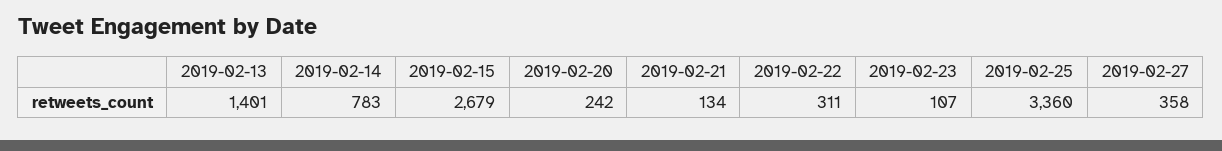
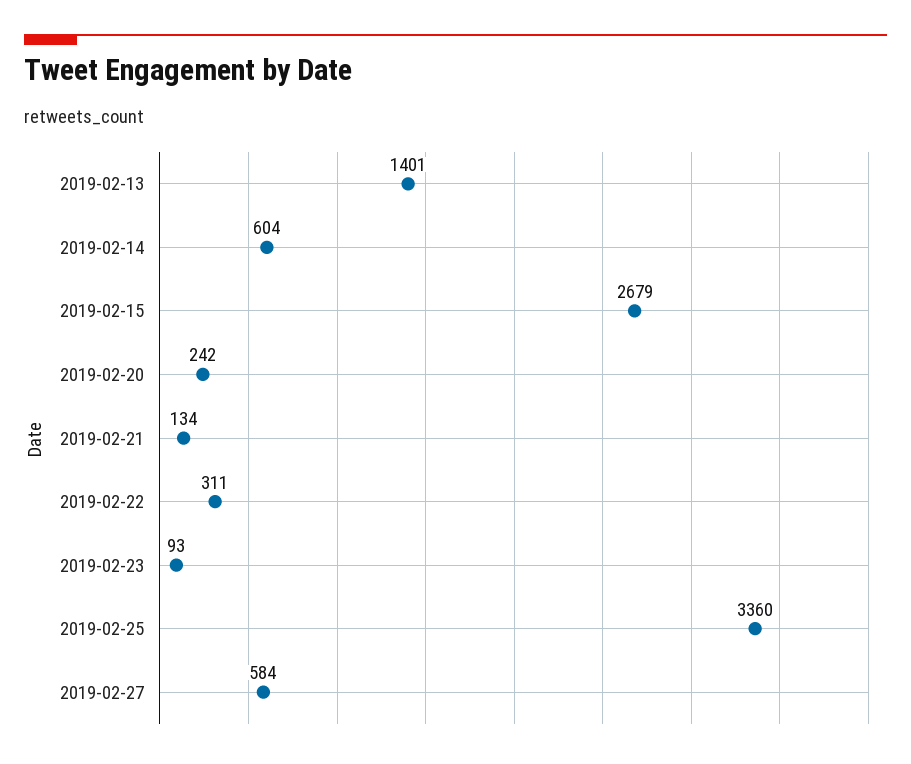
  {
    "2019-02-13": 1401,
-   "2019-02-14": 783,
+   "2019-02-14": 604,
    "2019-02-15": 2679,
    "2019-02-20": 242,
    "2019-02-21": 134,
    "2019-02-22": 311,
-   "2019-02-23": 107,
+   "2019-02-23": 93,
    "2019-02-25": 3360,
-   "2019-02-27": 358
+   "2019-02-27": 584
  }

